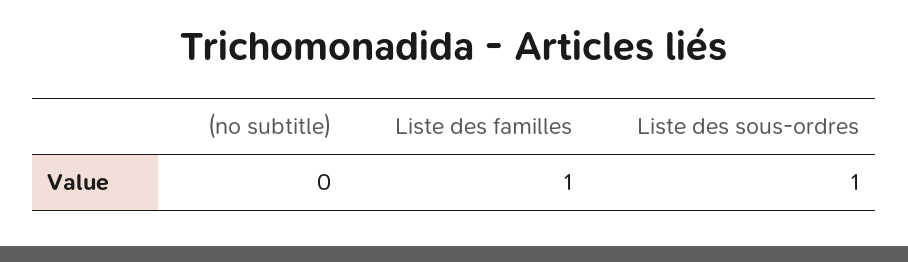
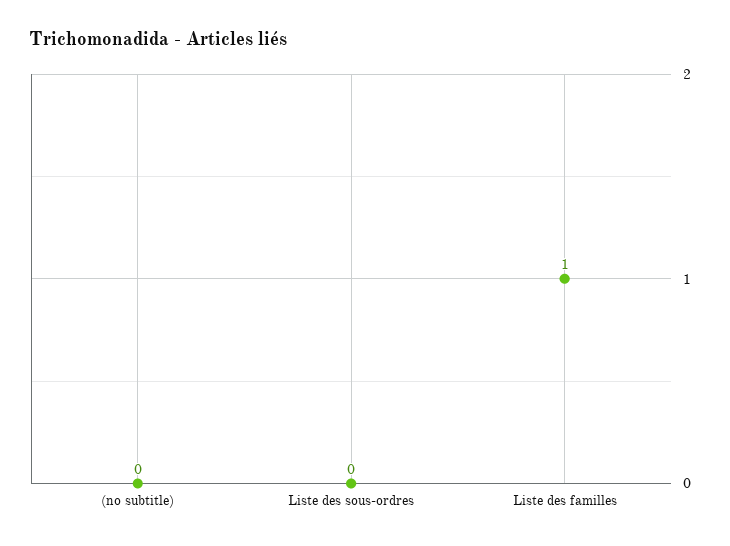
  {
    "(no subtitle)": 0,
    "Liste des familles": 1,
-   "Liste des sous-ordres": 1
+   "Liste des sous-ordres": 0
  }

